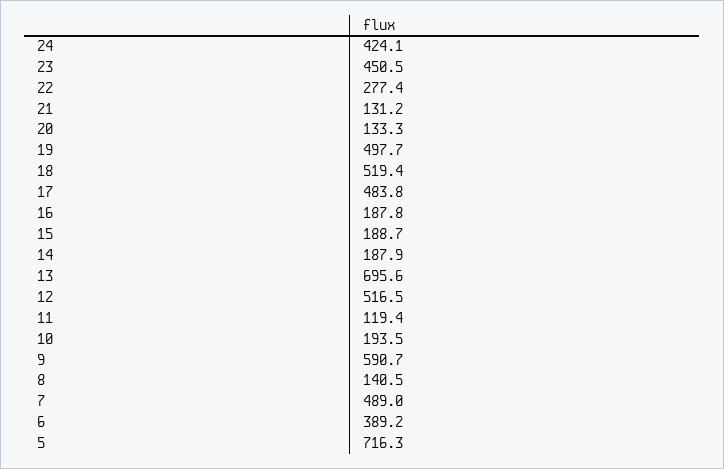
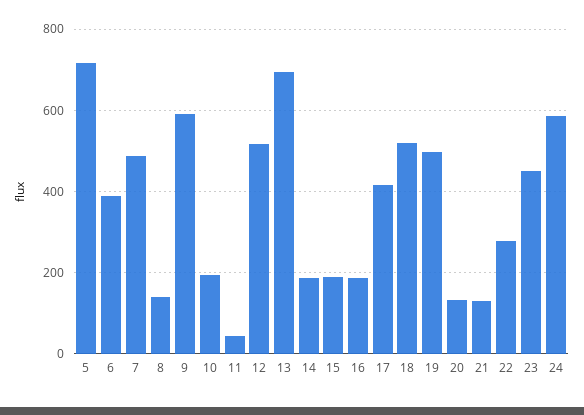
  {
-   "24": 424.1,
+   "24": 580,
    "23": 450.5,
    "22": 277.4,
    "21": 131.2,
    "20": 133.3,
    "19": 497.7,
    "18": 519.4,
-   "17": 483.8,
+   "17": 420,
    "16": 187.8,
    "15": 188.7,
    "14": 187.9,
    "13": 695.6,
    "12": 516.5,
-   "11": 119.4,
+   "11": 40,
    "10": 193.5,
    "9": 590.7,
    "8": 140.5,
    "7": 489,
    "6": 389.2,
    "5": 716.3
  }

